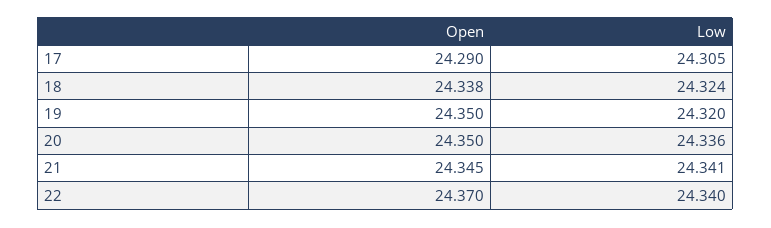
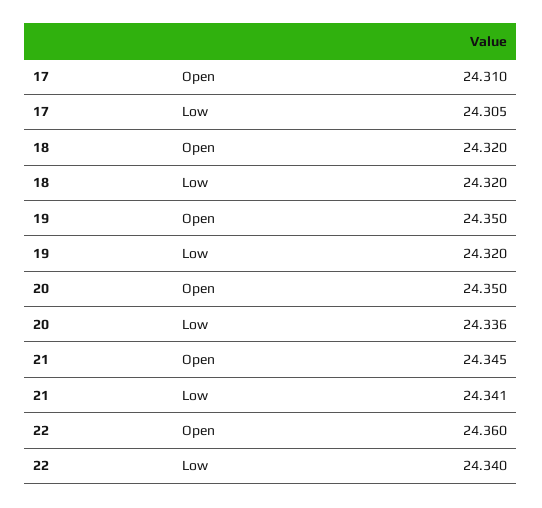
  {
    "Open": {
-     "17": 24.29,
+     "17": 24.31,
-     "18": 24.338,
+     "18": 24.32,
      "19": 24.35,
      "20": 24.35,
      "21": 24.345,
-     "22": 24.37
+     "22": 24.36
    },
    "Low": {
      "17": 24.305,
-     "18": 24.324,
+     "18": 24.32,
      "19": 24.32,
      "20": 24.336,
      "21": 24.341,
      "22": 24.34
    }
  }

